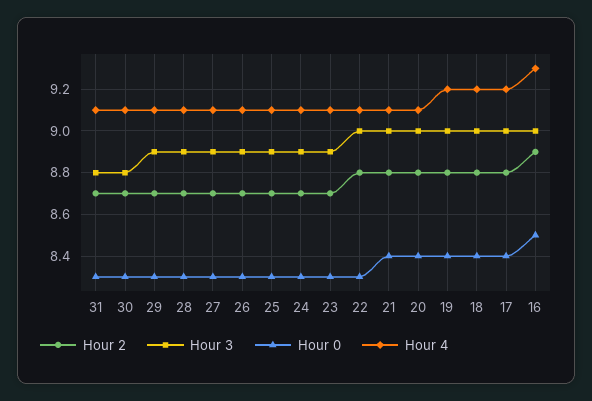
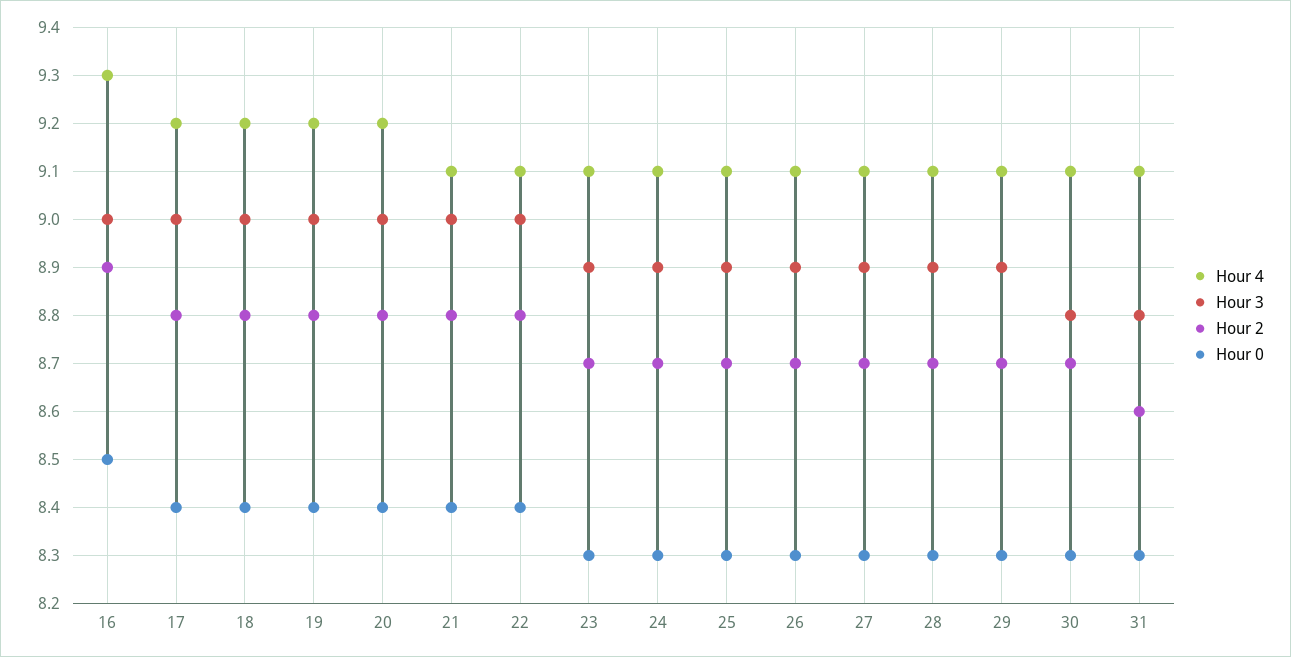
  {
    "Hour 2": {
-     "31": 8.7,
+     "31": 8.6,
      "30": 8.7,
      "29": 8.7,
      "28": 8.7,
      "27": 8.7,
      "26": 8.7,
      "25": 8.7,
      "24": 8.7,
      "23": 8.7,
      "22": 8.8,
      "21": 8.8,
      "20": 8.8,
      "19": 8.8,
      "18": 8.8,
      "17": 8.8,
      "16": 8.9
    },
    "Hour 3": {
      "31": 8.8,
      "30": 8.8,
      "29": 8.9,
      "28": 8.9,
      "27": 8.9,
      "26": 8.9,
      "25": 8.9,
      "24": 8.9,
      "23": 8.9,
      "22": 9,
      "21": 9,
      "20": 9,
      "19": 9,
      "18": 9,
      "17": 9,
      "16": 9
    },
    "Hour 0": {
      "31": 8.3,
      "30": 8.3,
      "29": 8.3,
      "28": 8.3,
      "27": 8.3,
      "26": 8.3,
      "25": 8.3,
      "24": 8.3,
      "23": 8.3,
-     "22": 8.3,
+     "22": 8.4,
      "21": 8.4,
      "20": 8.4,
      "19": 8.4,
      "18": 8.4,
      "17": 8.4,
      "16": 8.5
    },
    "Hour 4": {
      "31": 9.1,
      "30": 9.1,
      "29": 9.1,
      "28": 9.1,
      "27": 9.1,
      "26": 9.1,
      "25": 9.1,
      "24": 9.1,
      "23": 9.1,
      "22": 9.1,
      "21": 9.1,
-     "20": 9.1,
+     "20": 9.2,
      "19": 9.2,
      "18": 9.2,
      "17": 9.2,
      "16": 9.3
    }
  }

